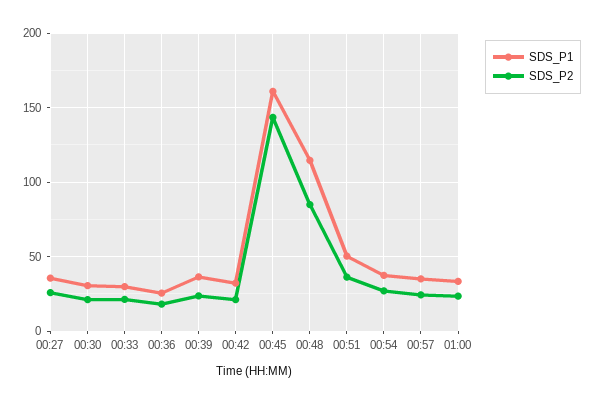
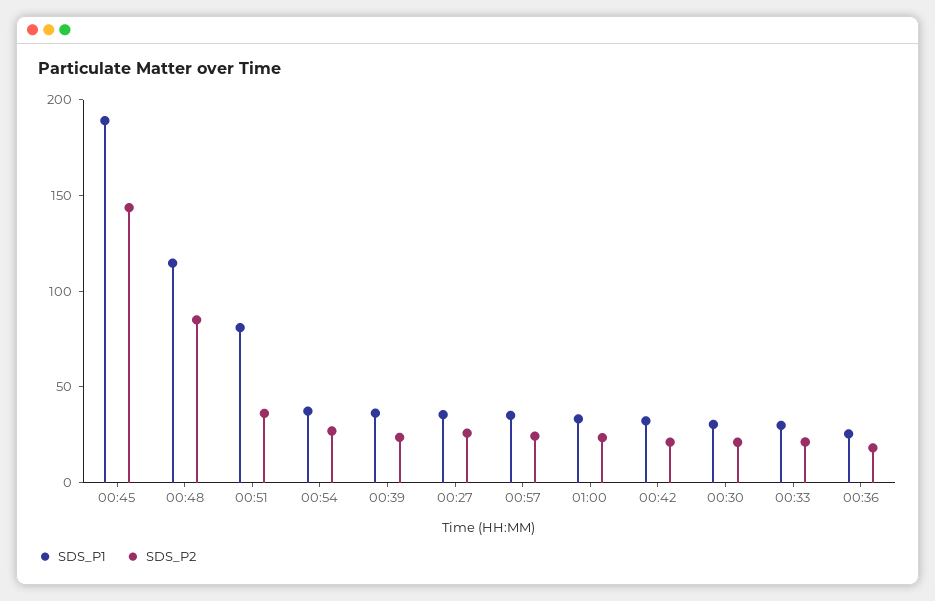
  {
    "SDS_P1": {
      "00:27": 35,
      "00:30": 30,
      "00:33": 30,
      "00:36": 25,
      "00:39": 35,
      "00:42": 30,
-     "00:45": 160,
+     "00:45": 190,
      "00:48": 115,
-     "00:51": 50,
+     "00:51": 80,
      "00:54": 35,
      "00:57": 35,
      "01:00": 35
    },
    "SDS_P2": {
      "00:27": 25,
      "00:30": 20,
      "00:33": 20,
      "00:36": 20,
      "00:39": 25,
      "00:42": 20,
      "00:45": 145,
      "00:48": 85,
      "00:51": 35,
      "00:54": 25,
      "00:57": 25,
      "01:00": 25
    }
  }

